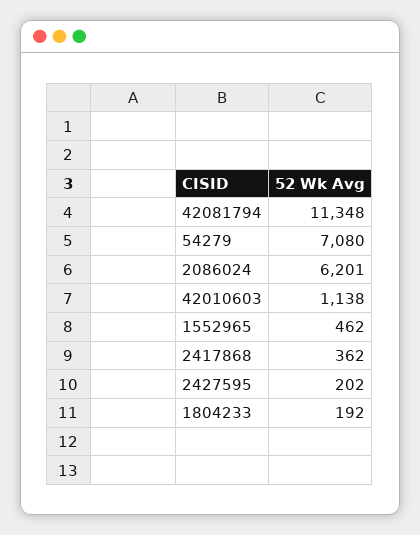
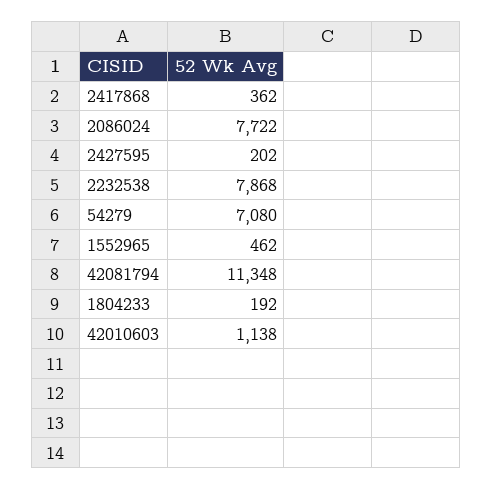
  {
    "42081794": 11348,
    "54279": 7080,
-   "2086024": 6201,
+   "2086024": 7722,
    "42010603": 1138,
    "1552965": 462,
    "2417868": 362,
    "2427595": 202,
-   "1804233": 192
+   "1804233": 192,
+   "2232538": 7868
  }

